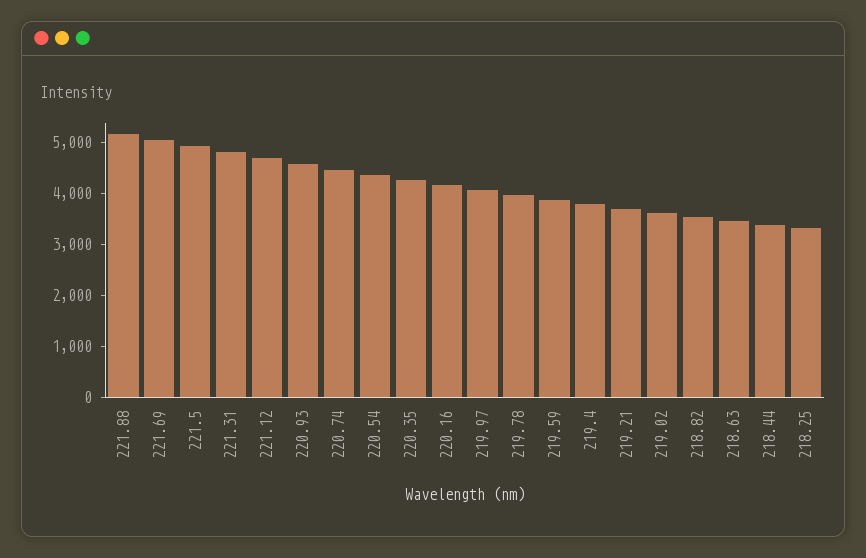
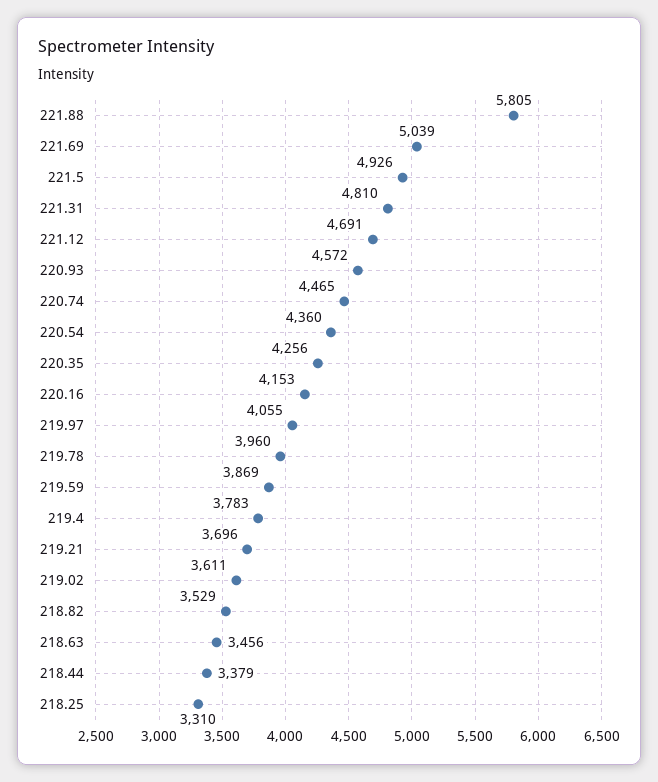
  {
-   "221.88": 5200,
+   "221.88": 5805,
    "221.69": 5039,
    "221.5": 4926,
    "221.31": 4810,
    "221.12": 4691,
    "220.93": 4572,
    "220.74": 4465,
    "220.54": 4360,
    "220.35": 4256,
    "220.16": 4153,
    "219.97": 4055,
    "219.78": 3960,
    "219.59": 3869,
    "219.4": 3783,
    "219.21": 3696,
    "219.02": 3611,
    "218.82": 3529,
    "218.63": 3456,
    "218.44": 3379,
    "218.25": 3310
  }

